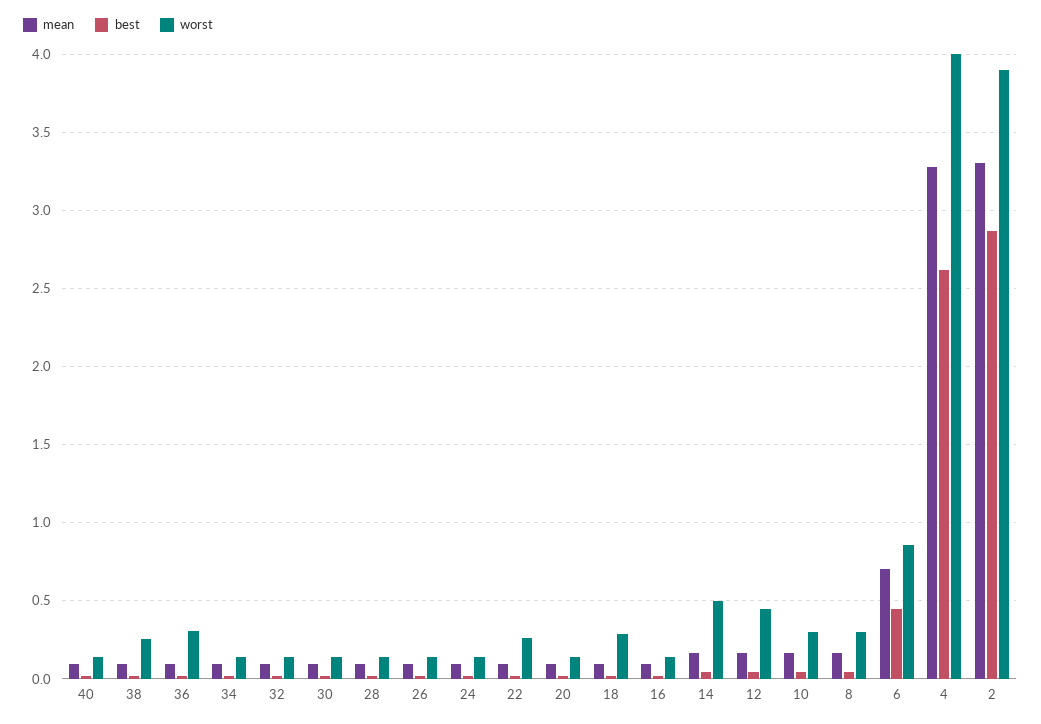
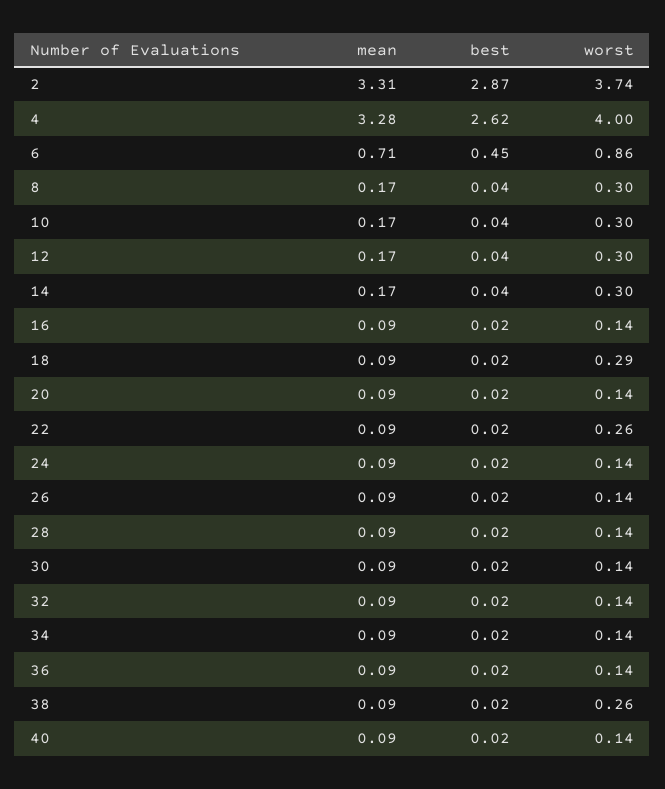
  {
    "mean": {
      "40": 0.09,
      "38": 0.09,
      "36": 0.09,
      "34": 0.09,
      "32": 0.09,
      "30": 0.09,
      "28": 0.09,
      "26": 0.09,
      "24": 0.09,
      "22": 0.09,
      "20": 0.09,
      "18": 0.09,
      "16": 0.09,
      "14": 0.17,
      "12": 0.17,
      "10": 0.17,
      "8": 0.17,
      "6": 0.71,
      "4": 3.28,
      "2": 3.31
    },
    "best": {
      "40": 0.02,
      "38": 0.02,
      "36": 0.02,
      "34": 0.02,
      "32": 0.02,
      "30": 0.02,
      "28": 0.02,
      "26": 0.02,
      "24": 0.02,
      "22": 0.02,
      "20": 0.02,
      "18": 0.02,
      "16": 0.02,
      "14": 0.04,
      "12": 0.04,
      "10": 0.04,
      "8": 0.04,
      "6": 0.45,
      "4": 2.62,
      "2": 2.87
    },
    "worst": {
      "40": 0.14,
      "38": 0.26,
-     "36": 0.3,
+     "36": 0.14,
      "34": 0.14,
      "32": 0.14,
      "30": 0.14,
      "28": 0.14,
      "26": 0.14,
      "24": 0.14,
      "22": 0.26,
      "20": 0.14,
      "18": 0.29,
      "16": 0.14,
-     "14": 0.5,
+     "14": 0.3,
-     "12": 0.45,
+     "12": 0.3,
      "10": 0.3,
      "8": 0.3,
      "6": 0.86,
      "4": 4,
-     "2": 3.9
+     "2": 3.74
    }
  }

